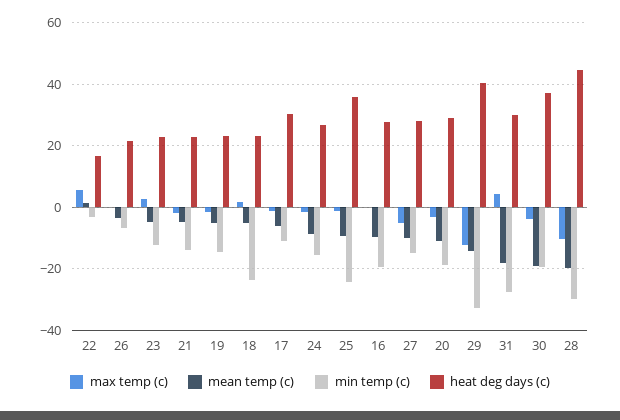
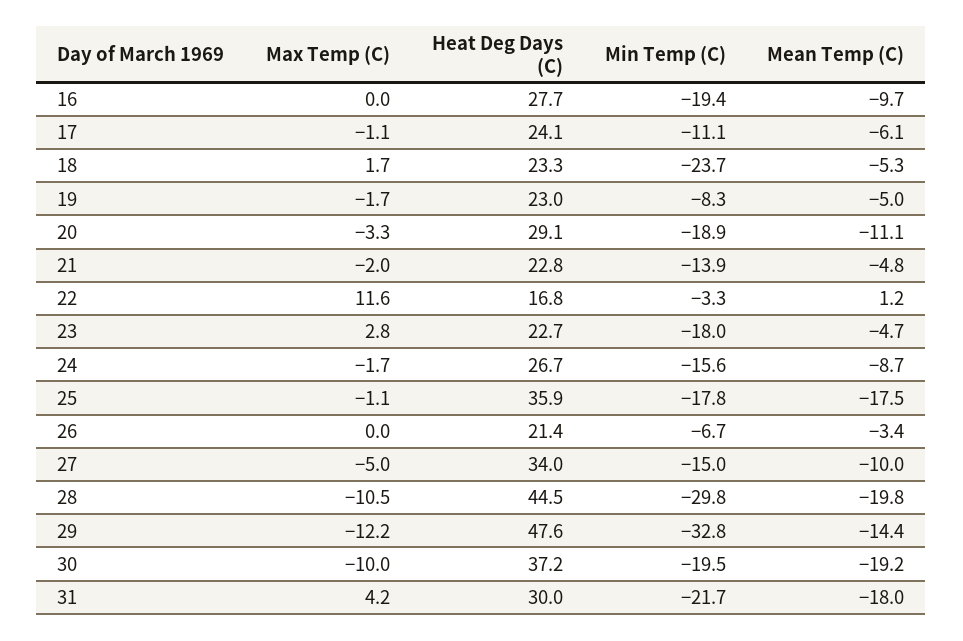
  {
    "max temp (c)": {
-     "22": 6,
+     "22": 11.6,
      "26": 0,
      "23": 2.8,
      "21": -2,
      "19": -1.7,
      "18": 1.7,
      "17": -1.1,
      "24": -1.7,
      "25": -1.1,
      "16": 0,
      "27": -5,
      "20": -3.3,
      "29": -12.2,
      "31": 4.2,
-     "30": -4,
+     "30": -10,
      "28": -10.5
    },
    "mean temp (c)": {
      "22": 1.2,
      "26": -3.4,
      "23": -4.7,
      "21": -4.8,
      "19": -5,
      "18": -5.3,
      "17": -6.1,
      "24": -8.7,
-     "25": -10,
+     "25": -17.5,
      "16": -9.7,
      "27": -10,
      "20": -11.1,
      "29": -14.4,
      "31": -18,
      "30": -19.2,
      "28": -19.8
    },
    "min temp (c)": {
      "22": -3.3,
      "26": -6.7,
-     "23": -12,
+     "23": -18,
      "21": -13.9,
-     "19": -14,
+     "19": -8.3,
      "18": -23.7,
      "17": -11.1,
      "24": -15.6,
-     "25": -24,
+     "25": -17.8,
      "16": -19.4,
      "27": -15,
      "20": -18.9,
      "29": -32.8,
-     "31": -28,
+     "31": -21.7,
      "30": -19.5,
      "28": -29.8
    },
    "heat deg days (c)": {
      "22": 16.8,
      "26": 21.4,
      "23": 22.7,
      "21": 22.8,
      "19": 23,
      "18": 23.3,
-     "17": 30,
+     "17": 24.1,
      "24": 26.7,
      "25": 35.9,
      "16": 27.7,
-     "27": 28,
+     "27": 34,
      "20": 29.1,
-     "29": 40,
+     "29": 47.6,
      "31": 30,
      "30": 37.2,
      "28": 44.5
    }
  }

